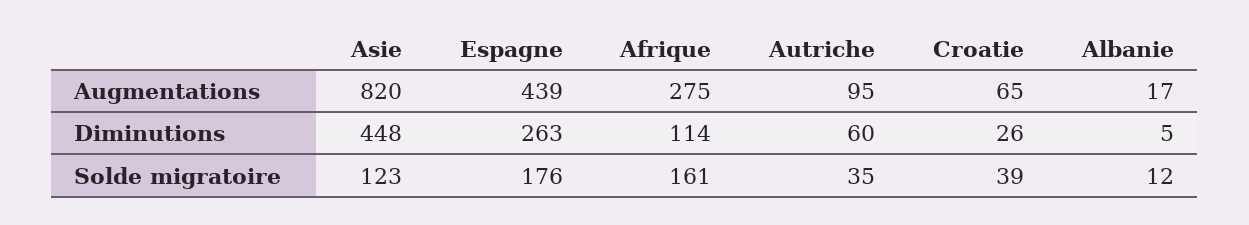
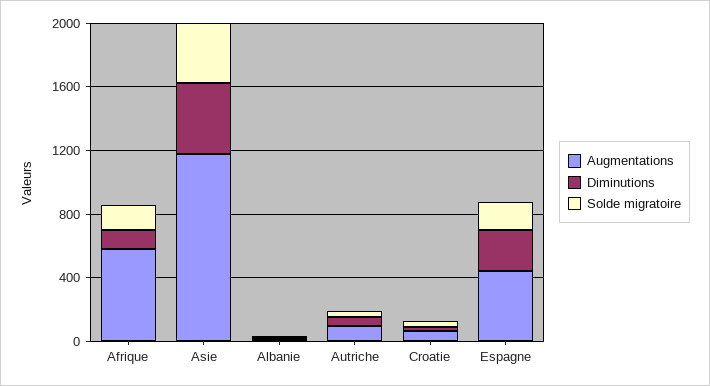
  {
    "Augmentations": {
-     "Asie": 820,
+     "Asie": 1200,
      "Espagne": 439,
-     "Afrique": 275,
+     "Afrique": 600,
      "Autriche": 95,
      "Croatie": 65,
      "Albanie": 17
    },
    "Diminutions": {
      "Asie": 448,
      "Espagne": 263,
      "Afrique": 114,
      "Autriche": 60,
      "Croatie": 26,
      "Albanie": 5
    },
    "Solde migratoire": {
-     "Asie": 123,
+     "Asie": 400,
      "Espagne": 176,
      "Afrique": 161,
      "Autriche": 35,
      "Croatie": 39,
      "Albanie": 12
    }
  }

